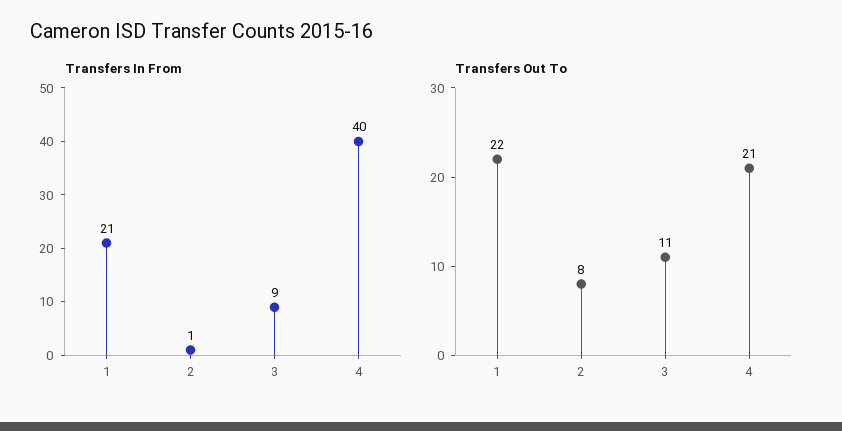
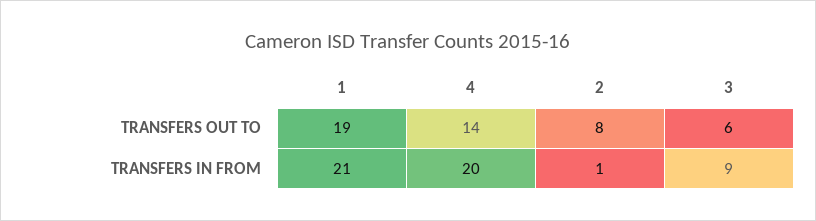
  {
    "Transfers In From": {
      "1": 21,
      "2": 1,
      "3": 9,
-     "4": 40
+     "4": 20
    },
    "Transfers Out To": {
-     "1": 22,
+     "1": 19,
      "2": 8,
-     "3": 11,
+     "3": 6,
-     "4": 21
+     "4": 14
    }
  }

